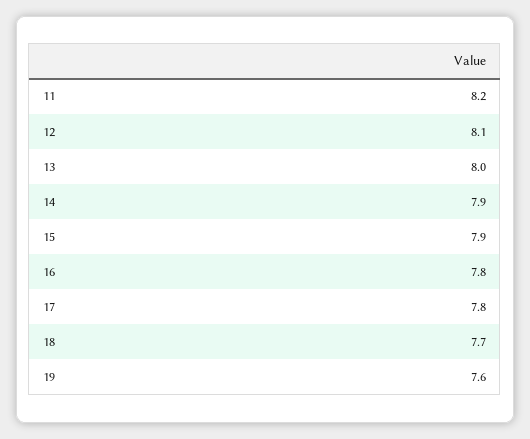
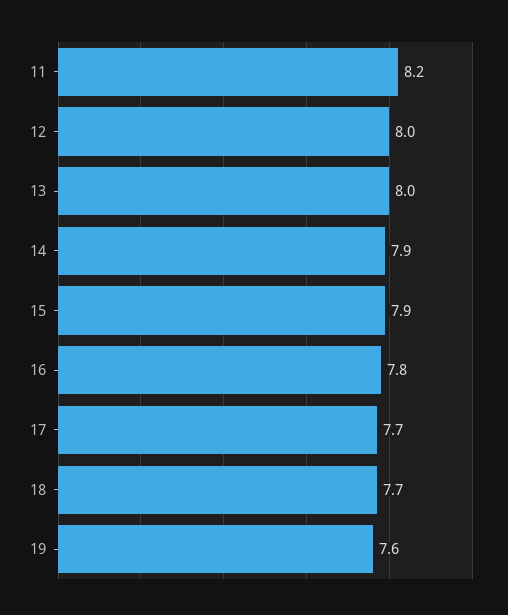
  {
    "11": 8.2,
-   "12": 8.1,
+   "12": 8,
    "13": 8,
    "14": 7.9,
    "15": 7.9,
    "16": 7.8,
-   "17": 7.8,
+   "17": 7.7,
    "18": 7.7,
    "19": 7.6
  }

